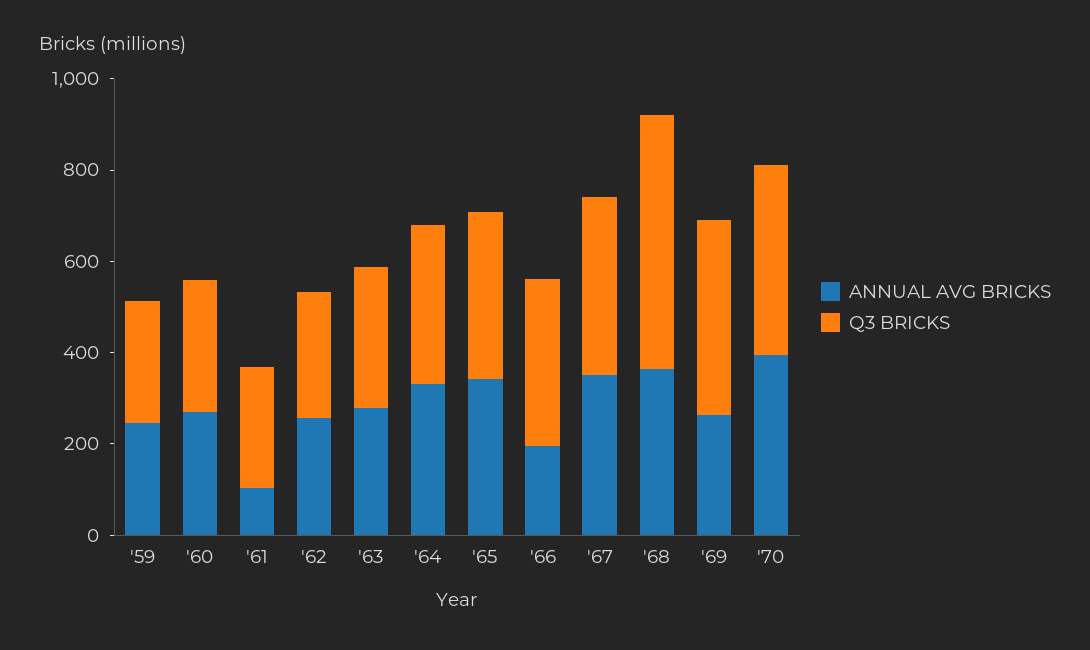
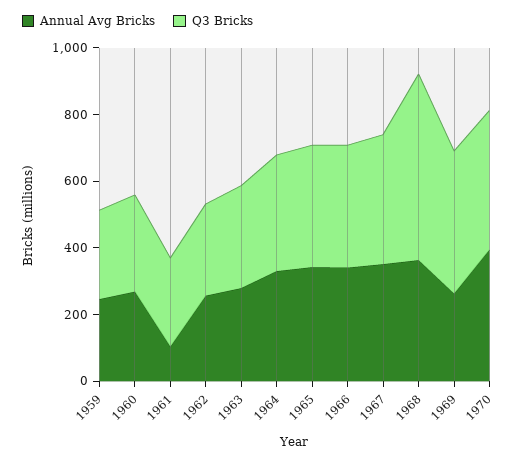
  {
    "ANNUAL AVG BRICKS": {
      "'59": 250,
      "'60": 250,
      "'61": 100,
      "'62": 250,
      "'63": 300,
      "'64": 350,
      "'65": 350,
-     "'66": 200,
+     "'66": 350,
      "'67": 350,
      "'68": 350,
      "'69": 250,
      "'70": 400
    },
    "Q3 BRICKS": {
      "'59": 250,
      "'60": 300,
      "'61": 250,
      "'62": 300,
      "'63": 300,
      "'64": 350,
      "'65": 350,
      "'66": 350,
      "'67": 400,
      "'68": 550,
      "'69": 450,
      "'70": 400
    }
  }

